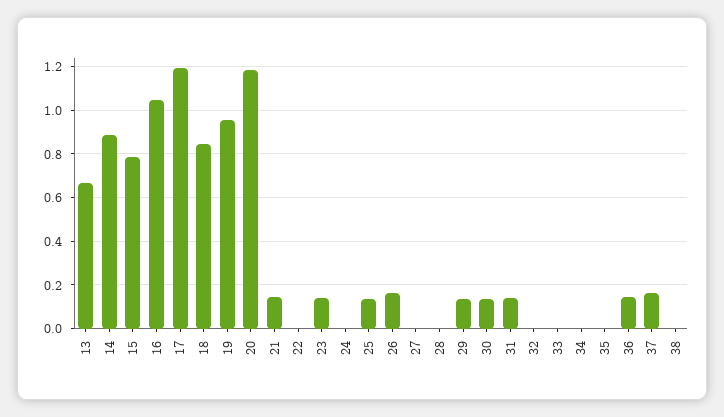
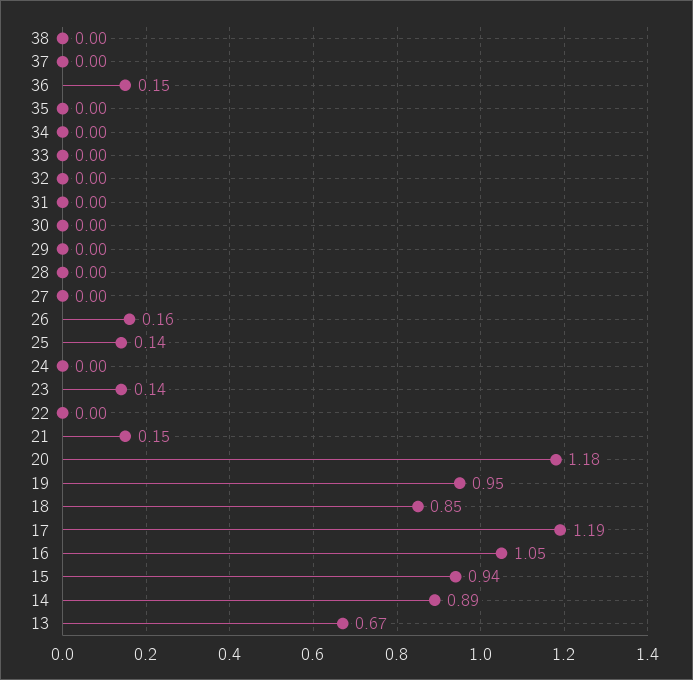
  {
    "13": 0.67,
    "14": 0.89,
-   "15": 0.8,
+   "15": 0.94,
    "16": 1.05,
    "17": 1.19,
    "18": 0.85,
    "19": 0.95,
    "20": 1.18,
    "21": 0.15,
    "22": 0,
    "23": 0.14,
    "24": 0,
    "25": 0.14,
    "26": 0.16,
    "27": 0,
    "28": 0,
-   "29": 0.15,
+   "29": 0,
-   "30": 0.15,
+   "30": 0,
-   "31": 0.15,
+   "31": 0,
    "32": 0,
    "33": 0,
    "34": 0,
    "35": 0,
    "36": 0.15,
-   "37": 0.15,
+   "37": 0,
    "38": 0
  }

